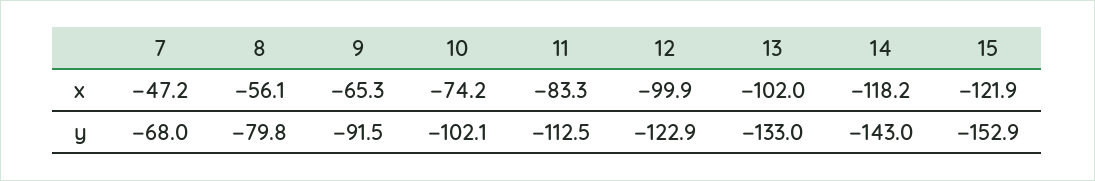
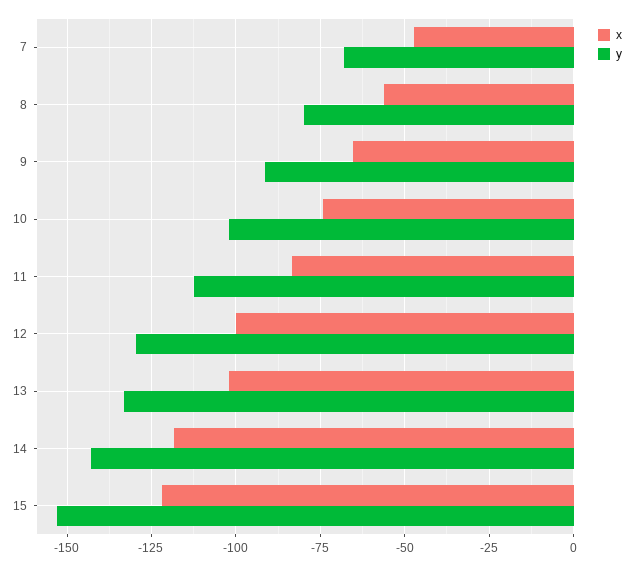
  {
    "x": {
      "7": -47.2,
      "8": -56.1,
      "9": -65.3,
      "10": -74.2,
      "11": -83.3,
      "12": -99.9,
      "13": -102,
      "14": -118.2,
      "15": -121.9
    },
    "y": {
      "7": -68,
      "8": -79.8,
      "9": -91.5,
      "10": -102.1,
      "11": -112.5,
-     "12": -122.9,
+     "12": -130,
      "13": -133,
      "14": -143,
      "15": -152.9
    }
  }

